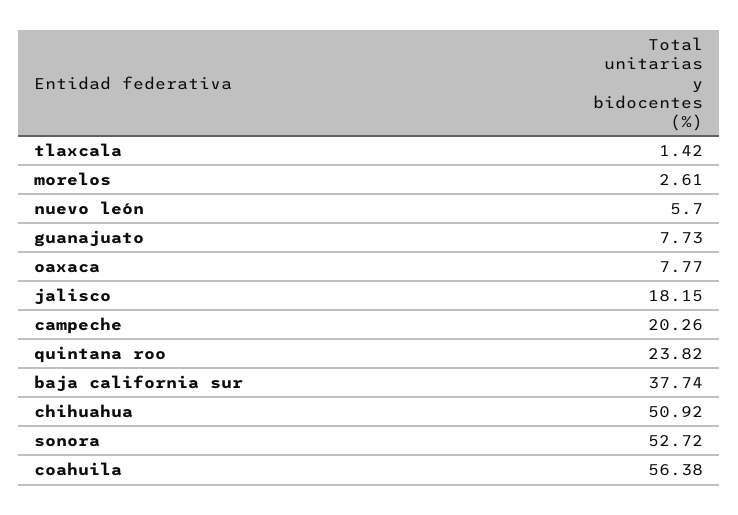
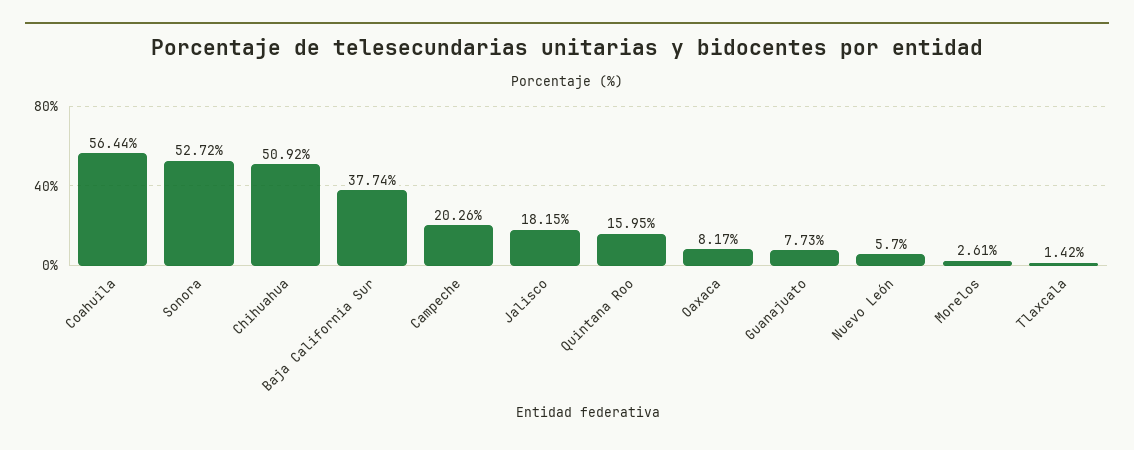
  {
    "tlaxcala": 1.42,
    "morelos": 2.61,
    "nuevo león": 5.7,
    "guanajuato": 7.73,
-   "oaxaca": 7.77,
+   "oaxaca": 8.17,
    "jalisco": 18.15,
    "campeche": 20.26,
-   "quintana roo": 23.82,
+   "quintana roo": 15.95,
    "baja california sur": 37.74,
    "chihuahua": 50.92,
    "sonora": 52.72,
-   "coahuila": 56.38
+   "coahuila": 56.44
  }

